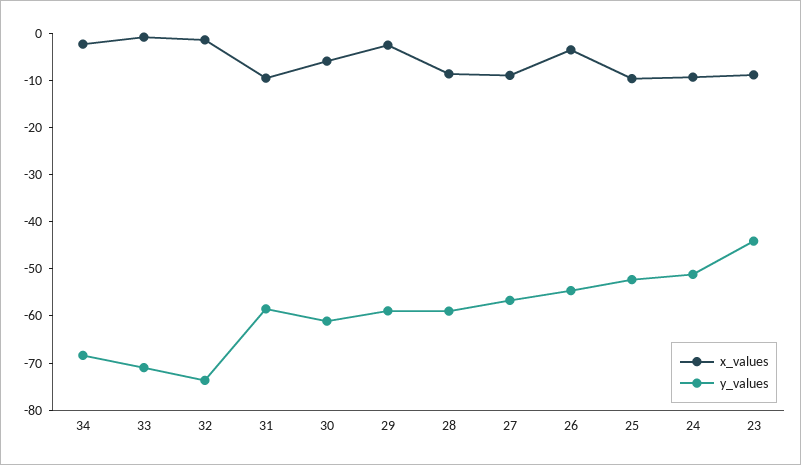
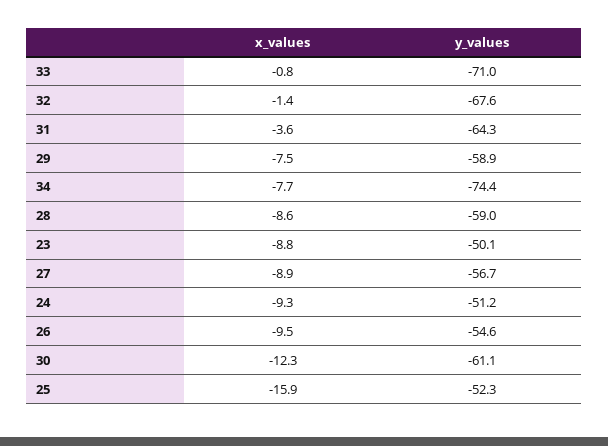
  {
    "x_values": {
-     "34": -2,
+     "34": -7.7,
      "33": -0.8,
      "32": -1.4,
-     "31": -10,
+     "31": -3.6,
-     "30": -6,
+     "30": -12.3,
-     "29": -2,
+     "29": -7.5,
      "28": -8.6,
      "27": -8.9,
-     "26": -4,
+     "26": -9.5,
-     "25": -10,
+     "25": -15.9,
      "24": -9.3,
      "23": -8.8
    },
    "y_values": {
-     "34": -68,
+     "34": -74.4,
      "33": -71,
-     "32": -74,
+     "32": -67.6,
-     "31": -58,
+     "31": -64.3,
      "30": -61.1,
      "29": -58.9,
      "28": -59,
      "27": -56.7,
      "26": -54.6,
      "25": -52.3,
      "24": -51.2,
-     "23": -44
+     "23": -50.1
    }
  }

